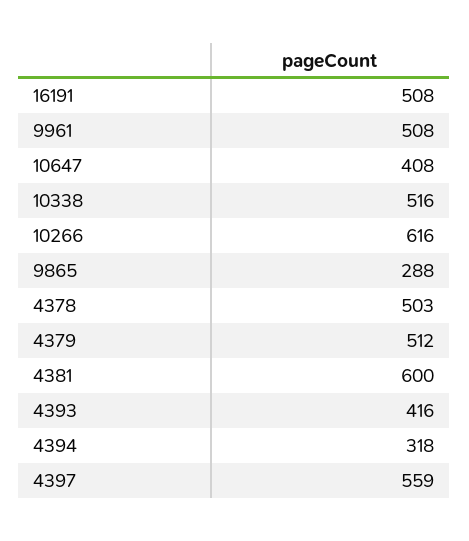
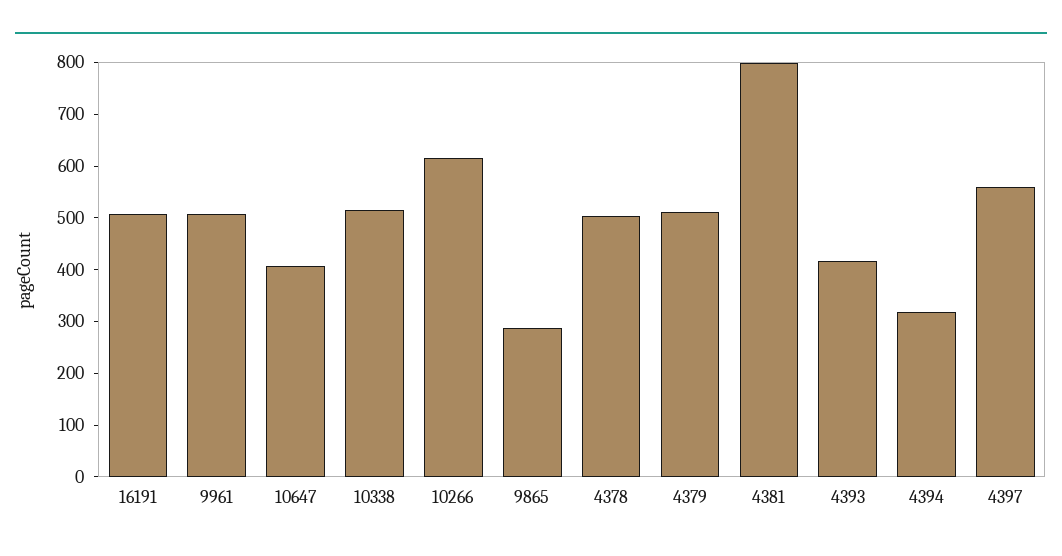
  {
    "16191": 508,
    "9961": 508,
    "10647": 408,
    "10338": 516,
    "10266": 616,
    "9865": 288,
    "4378": 503,
    "4379": 512,
-   "4381": 600,
+   "4381": 800,
    "4393": 416,
    "4394": 318,
    "4397": 559
  }

